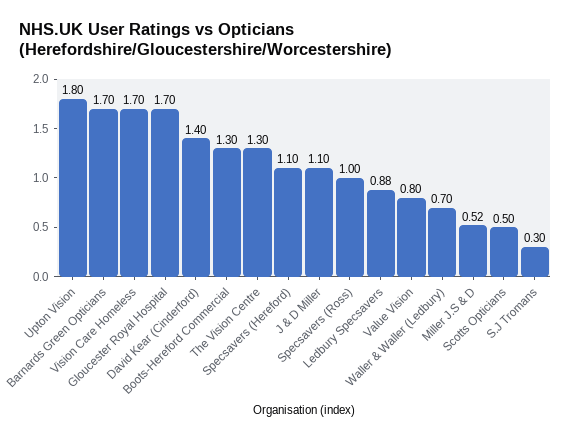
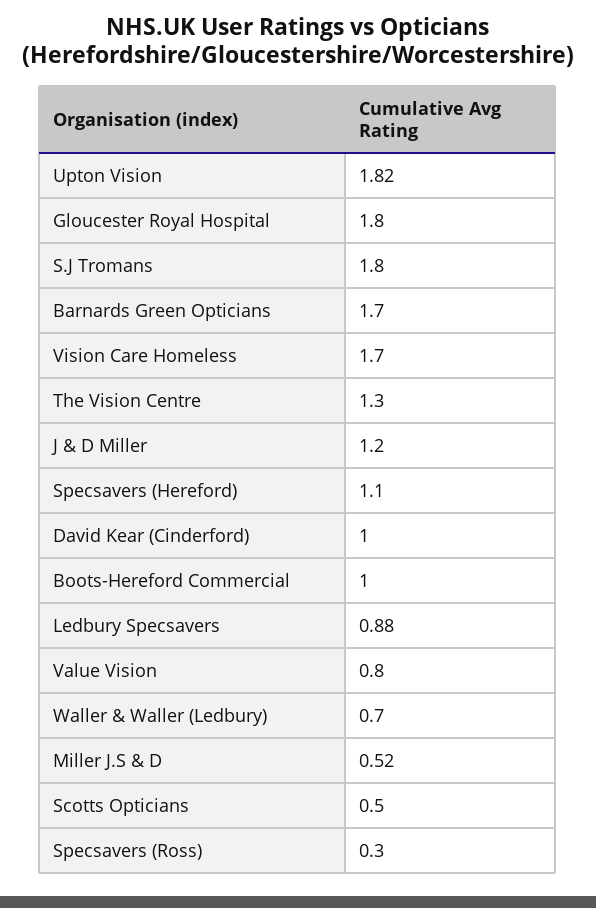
  {
-   "Upton Vision": 1.8,
+   "Upton Vision": 1.82,
    "Barnards Green Opticians": 1.7,
    "Vision Care Homeless": 1.7,
-   "Gloucester Royal Hospital": 1.7,
+   "Gloucester Royal Hospital": 1.8,
-   "David Kear (Cinderford)": 1.4,
+   "David Kear (Cinderford)": 1,
-   "Boots-Hereford Commercial": 1.3,
+   "Boots-Hereford Commercial": 1,
    "The Vision Centre": 1.3,
    "Specsavers (Hereford)": 1.1,
-   "J & D Miller": 1.1,
+   "J & D Miller": 1.2,
-   "Specsavers (Ross)": 1,
+   "Specsavers (Ross)": 0.3,
    "Ledbury Specsavers": 0.88,
    "Value Vision": 0.8,
    "Waller & Waller (Ledbury)": 0.7,
    "Miller J.S & D": 0.52,
    "Scotts Opticians": 0.5,
-   "S.J Tromans": 0.3
+   "S.J Tromans": 1.8
  }

